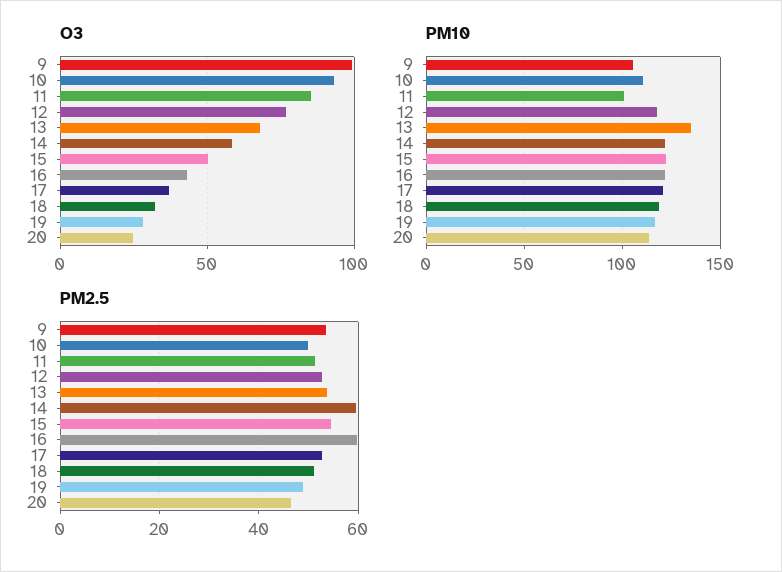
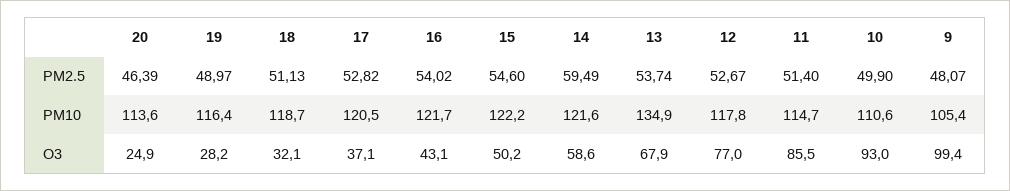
  {
    "O3": {
      "9": 99.4,
      "10": 93,
      "11": 85.5,
      "12": 77,
      "13": 67.9,
      "14": 58.6,
      "15": 50.2,
      "16": 43.1,
      "17": 37.1,
      "18": 32.1,
      "19": 28.2,
      "20": 24.9
    },
    "PM10": {
      "9": 105.4,
      "10": 110.6,
-     "11": 100,
+     "11": 114.7,
      "12": 117.8,
      "13": 134.9,
      "14": 121.6,
      "15": 122.2,
      "16": 121.7,
      "17": 120.5,
      "18": 118.7,
      "19": 116.4,
      "20": 113.6
    },
    "PM2.5": {
-     "9": 54,
+     "9": 48.07,
      "10": 49.9,
      "11": 51.4,
      "12": 52.67,
      "13": 53.74,
      "14": 59.49,
      "15": 54.6,
-     "16": 60,
+     "16": 54.02,
      "17": 52.82,
      "18": 51.13,
      "19": 48.97,
      "20": 46.39
    }
  }

